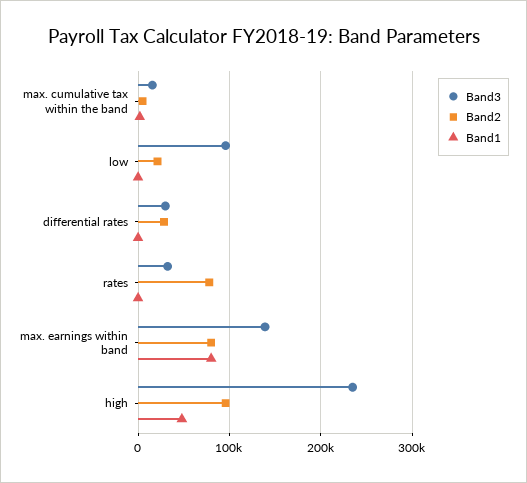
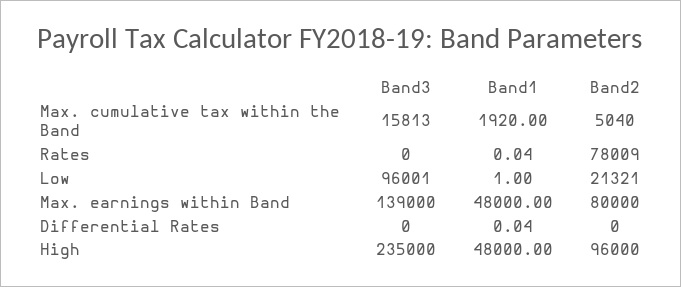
  {
    "Band3": {
      "max. cumulative tax within the band": 15813,
      "low": 96001,
-     "differential rates": 30000,
+     "differential rates": 0,
-     "rates": 30000,
+     "rates": 0,
      "max. earnings within band": 139000,
      "high": 235000
    },
    "Band2": {
      "max. cumulative tax within the band": 5040,
      "low": 21321,
-     "differential rates": 30000,
+     "differential rates": 0,
      "rates": 78009,
      "max. earnings within band": 80000,
      "high": 96000
    },
    "Band1": {
      "max. cumulative tax within the band": 1920,
      "low": 1,
      "differential rates": 0.04,
      "rates": 0.04,
-     "max. earnings within band": 80000,
+     "max. earnings within band": 48000,
      "high": 48000
    }
  }

